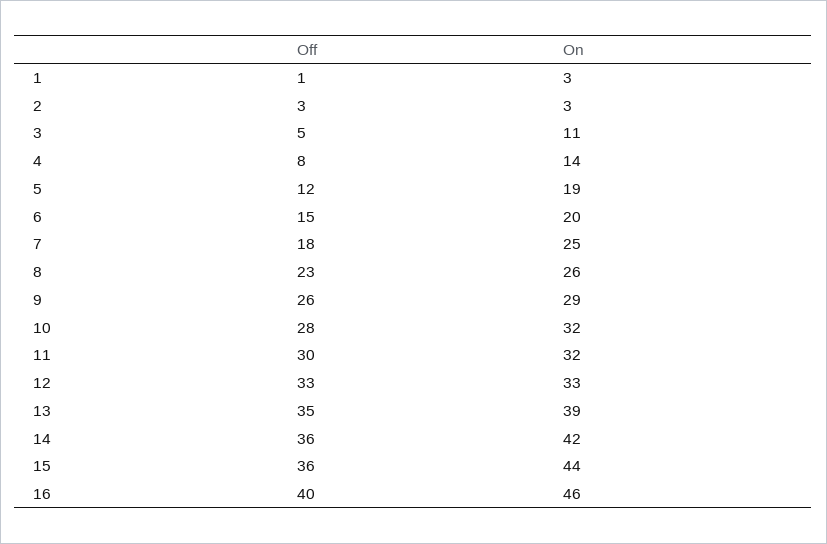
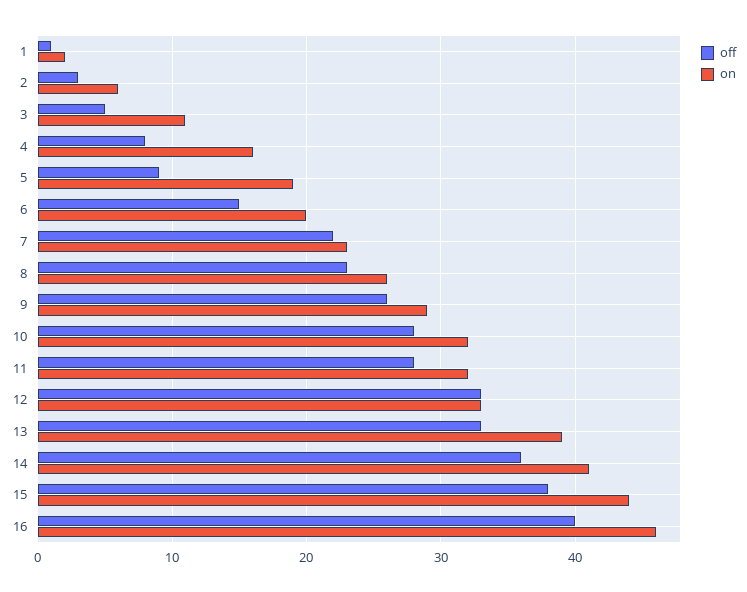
  {
    "Off": {
      "1": 1,
      "2": 3,
      "3": 5,
      "4": 8,
-     "5": 12,
+     "5": 9,
      "6": 15,
-     "7": 18,
+     "7": 22,
      "8": 23,
      "9": 26,
      "10": 28,
-     "11": 30,
+     "11": 28,
      "12": 33,
-     "13": 35,
+     "13": 33,
      "14": 36,
-     "15": 36,
+     "15": 38,
      "16": 40
    },
    "On": {
-     "1": 3,
+     "1": 2,
-     "2": 3,
+     "2": 6,
      "3": 11,
-     "4": 14,
+     "4": 16,
      "5": 19,
      "6": 20,
-     "7": 25,
+     "7": 23,
      "8": 26,
      "9": 29,
      "10": 32,
      "11": 32,
      "12": 33,
      "13": 39,
-     "14": 42,
+     "14": 41,
      "15": 44,
      "16": 46
    }
  }

